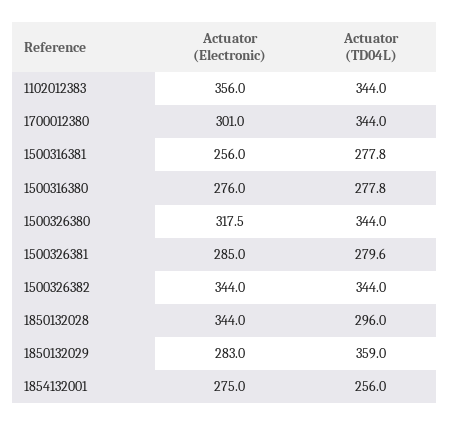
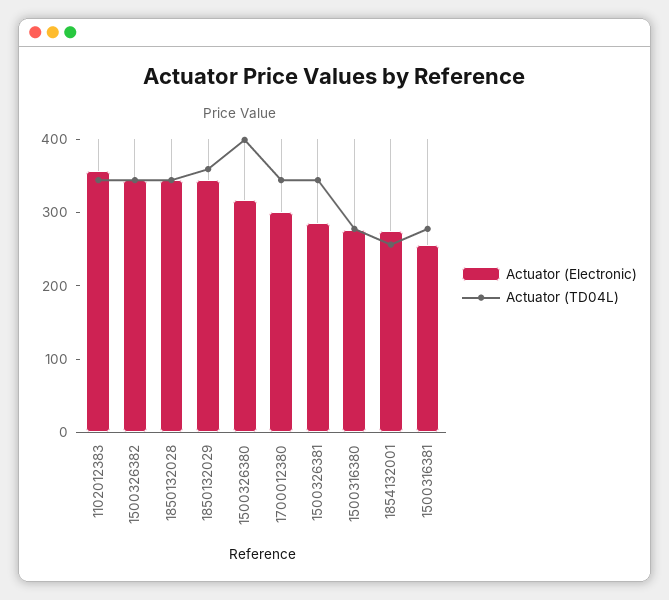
  {
    "Actuator (Electronic)": {
      "1102012383": 356,
      "1700012380": 301,
      "1500316381": 256,
      "1500316380": 276,
      "1500326380": 317.5,
      "1500326381": 285,
      "1500326382": 344,
      "1850132028": 344,
-     "1850132029": 283,
+     "1850132029": 340,
      "1854132001": 275
    },
    "Actuator (TD04L)": {
      "1102012383": 344,
      "1700012380": 344,
      "1500316381": 277.8,
      "1500316380": 277.8,
-     "1500326380": 344,
+     "1500326380": 400,
-     "1500326381": 279.6,
+     "1500326381": 340,
      "1500326382": 344,
-     "1850132028": 296,
+     "1850132028": 340,
      "1850132029": 359,
      "1854132001": 256
    }
  }

